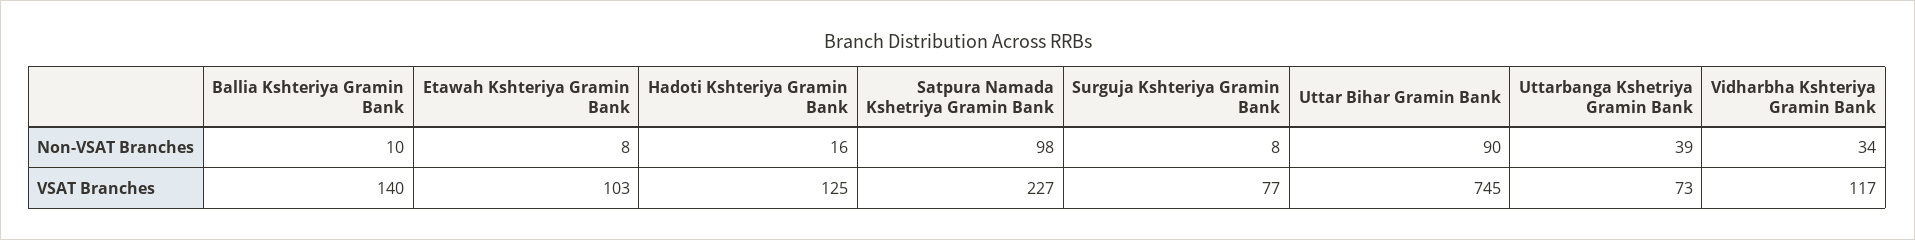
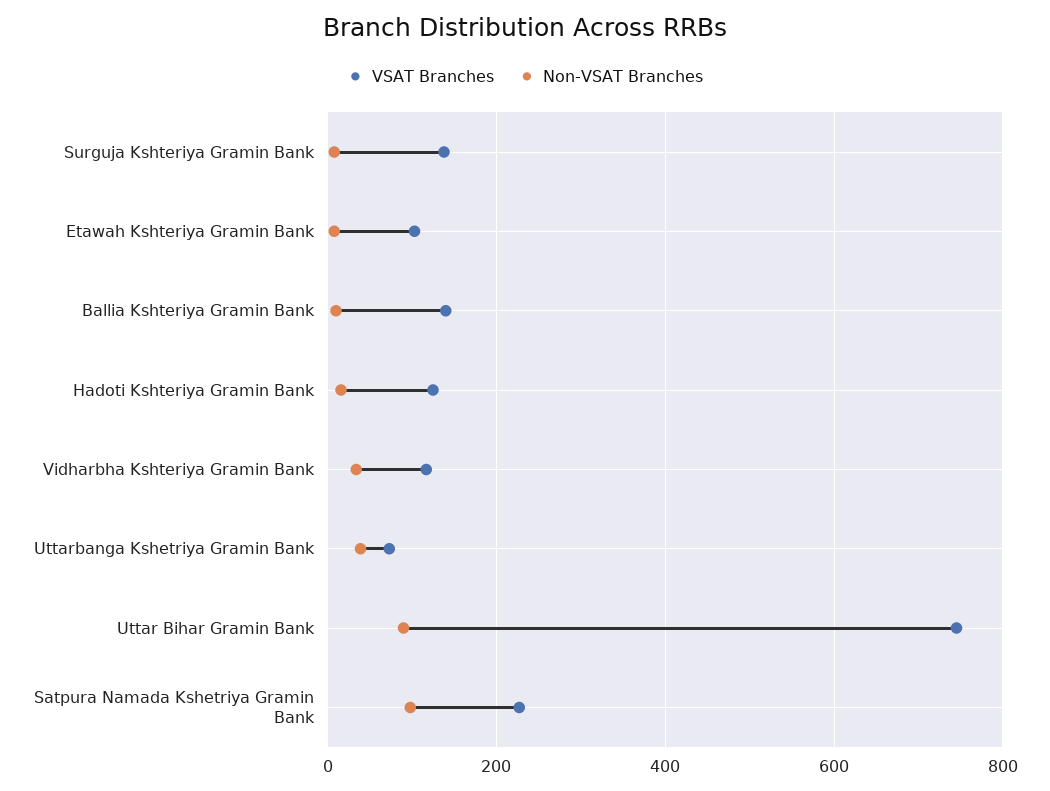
  {
    "Non-VSAT Branches": {
      "Ballia Kshteriya Gramin Bank": 10,
      "Etawah Kshteriya Gramin Bank": 8,
      "Hadoti Kshteriya Gramin Bank": 16,
      "Satpura Namada Kshetriya Gramin Bank": 98,
      "Surguja Kshteriya Gramin Bank": 8,
      "Uttar Bihar Gramin Bank": 90,
      "Uttarbanga Kshetriya Gramin Bank": 39,
      "Vidharbha Kshteriya Gramin Bank": 34
    },
    "VSAT Branches": {
      "Ballia Kshteriya Gramin Bank": 140,
      "Etawah Kshteriya Gramin Bank": 103,
      "Hadoti Kshteriya Gramin Bank": 125,
      "Satpura Namada Kshetriya Gramin Bank": 227,
-     "Surguja Kshteriya Gramin Bank": 77,
+     "Surguja Kshteriya Gramin Bank": 140,
      "Uttar Bihar Gramin Bank": 745,
      "Uttarbanga Kshetriya Gramin Bank": 73,
      "Vidharbha Kshteriya Gramin Bank": 117
    }
  }

